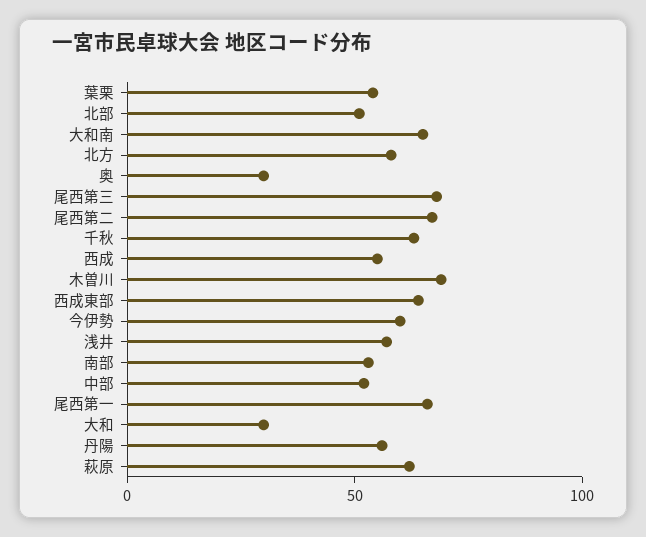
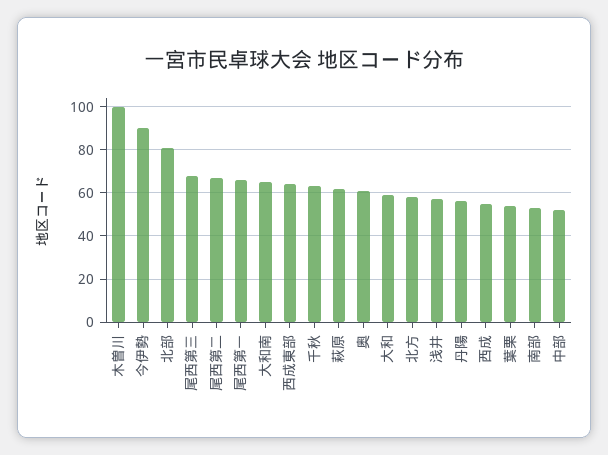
  {
    "葉栗": 55,
-   "北部": 50,
+   "北部": 80,
    "大和南": 65,
    "北方": 60,
-   "奥": 30,
+   "奥": 60,
    "尾西第三": 70,
    "尾西第二": 65,
    "千秋": 65,
    "西成": 55,
-   "木曽川": 70,
+   "木曽川": 100,
    "西成東部": 65,
-   "今伊勢": 60,
+   "今伊勢": 90,
    "浅井": 55,
    "南部": 55,
    "中部": 50,
    "尾西第一": 65,
-   "大和": 30,
+   "大和": 60,
    "丹陽": 55,
    "萩原": 60
  }

